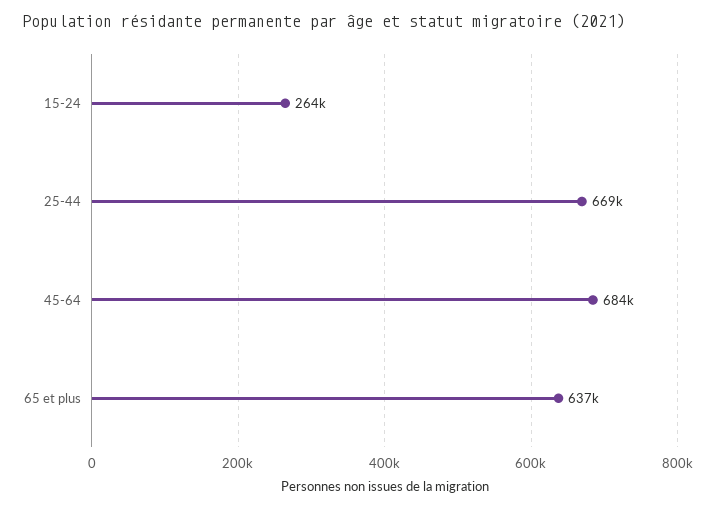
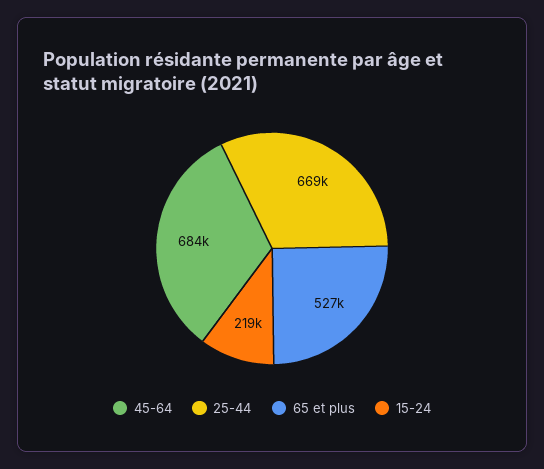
  {
-   "15-24": 264000,
+   "15-24": 219000,
    "25-44": 669000,
    "45-64": 684000,
-   "65 et plus": 637000
+   "65 et plus": 527000
  }

